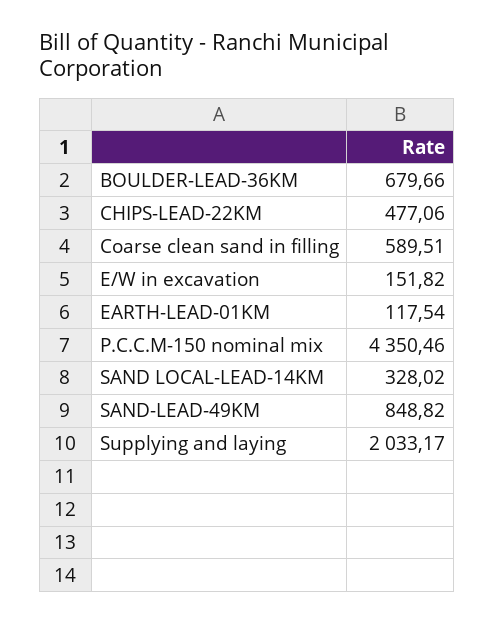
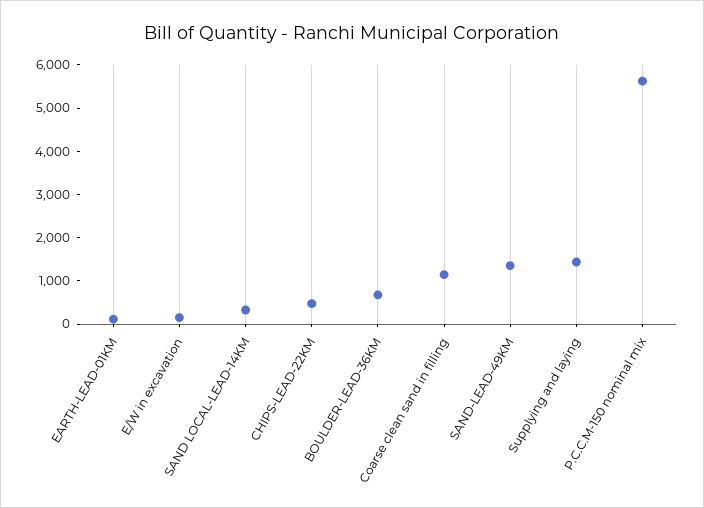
  {
    "BOULDER-LEAD-36KM": 679.66,
    "CHIPS-LEAD-22KM": 477.06,
-   "Coarse clean sand in filling": 589.51,
+   "Coarse clean sand in filling": 1200,
    "E/W in excavation": 151.82,
    "EARTH-LEAD-01KM": 117.54,
-   "P.C.C.M-150 nominal mix": 4350.46,
+   "P.C.C.M-150 nominal mix": 5600,
    "SAND LOCAL-LEAD-14KM": 328.02,
-   "SAND-LEAD-49KM": 848.82,
+   "SAND-LEAD-49KM": 1400,
-   "Supplying and laying": 2033.17
+   "Supplying and laying": 1400
  }

